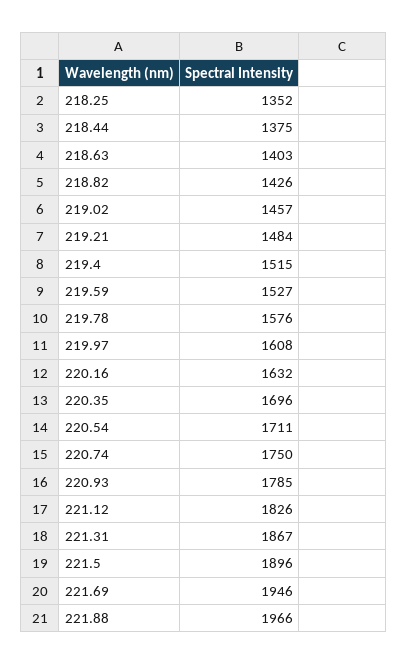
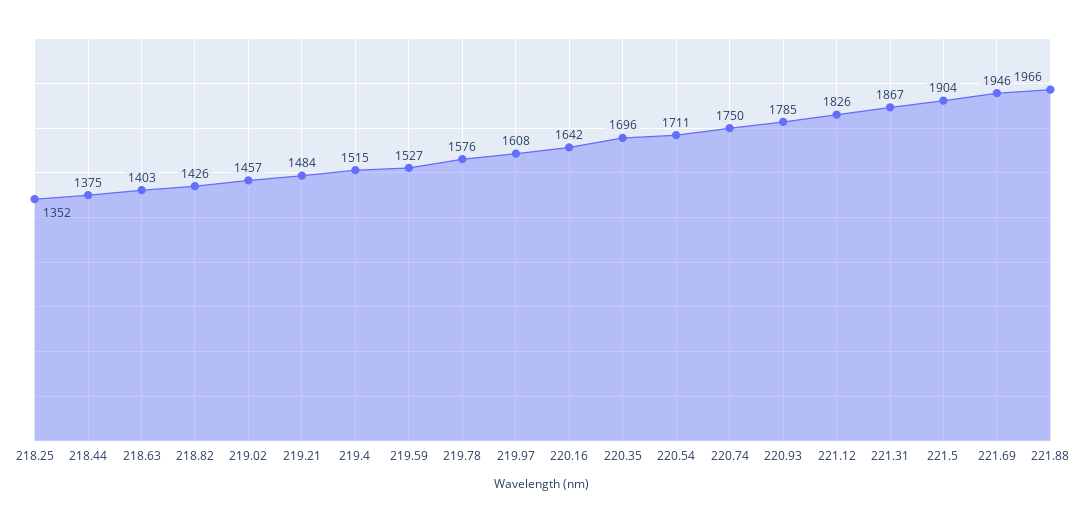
  {
    "218.25": 1352,
    "218.44": 1375,
    "218.63": 1403,
    "218.82": 1426,
    "219.02": 1457,
    "219.21": 1484,
    "219.4": 1515,
    "219.59": 1527,
    "219.78": 1576,
    "219.97": 1608,
-   "220.16": 1632,
+   "220.16": 1642,
    "220.35": 1696,
    "220.54": 1711,
    "220.74": 1750,
    "220.93": 1785,
    "221.12": 1826,
    "221.31": 1867,
-   "221.5": 1896,
+   "221.5": 1904,
    "221.69": 1946,
    "221.88": 1966
  }

